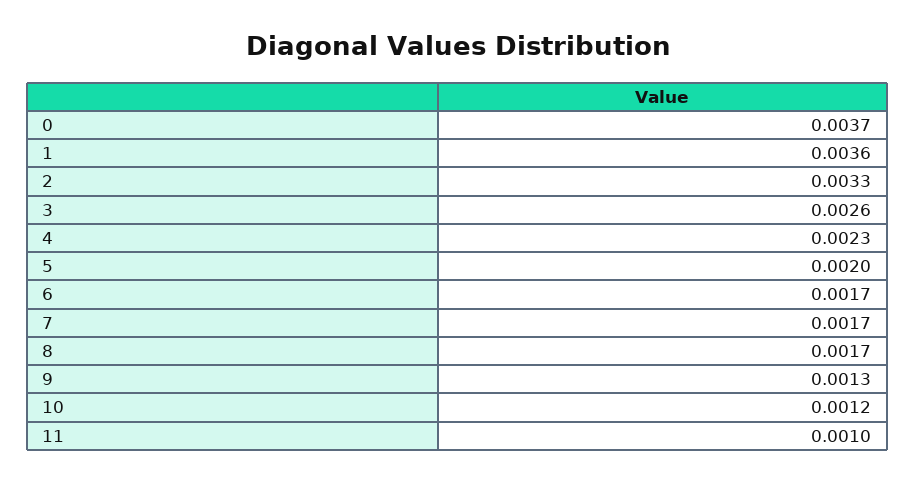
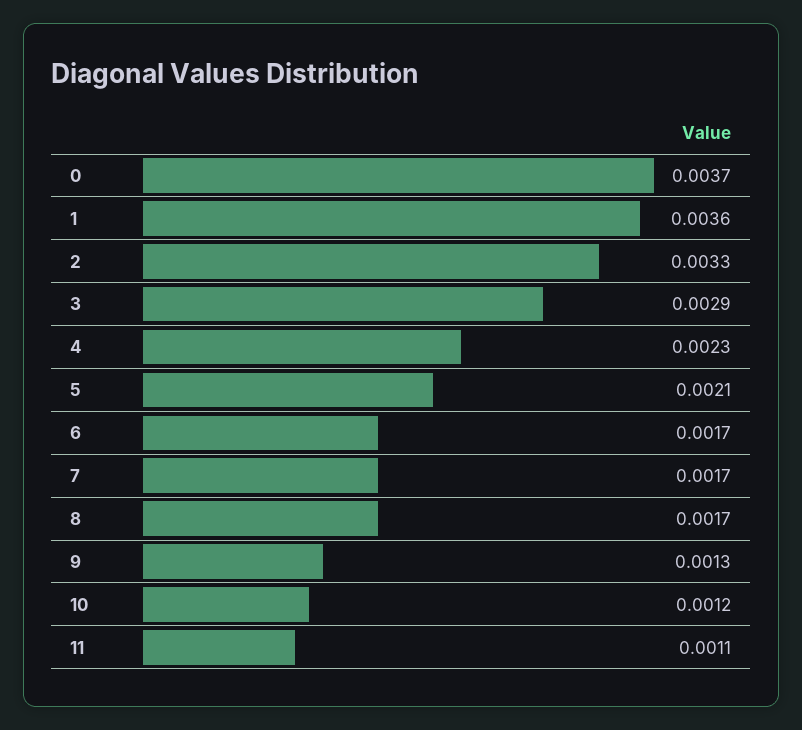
  {
    "0": 0.0037,
    "1": 0.0036,
    "2": 0.0033,
-   "3": 0.0026,
+   "3": 0.0029,
    "4": 0.0023,
-   "5": 0.002,
+   "5": 0.0021,
    "6": 0.0017,
    "7": 0.0017,
    "8": 0.0017,
    "9": 0.0013,
    "10": 0.0012,
-   "11": 0.001
+   "11": 0.0011
  }

